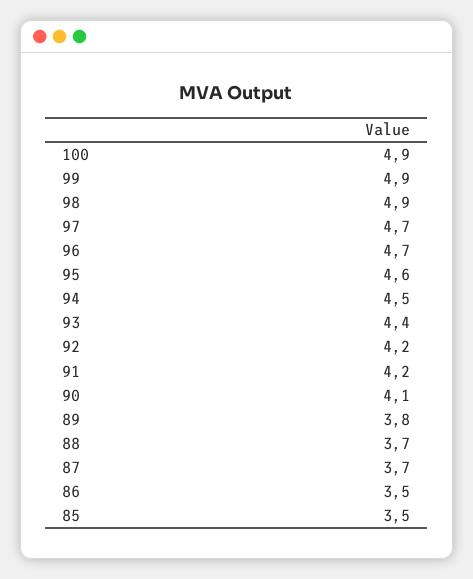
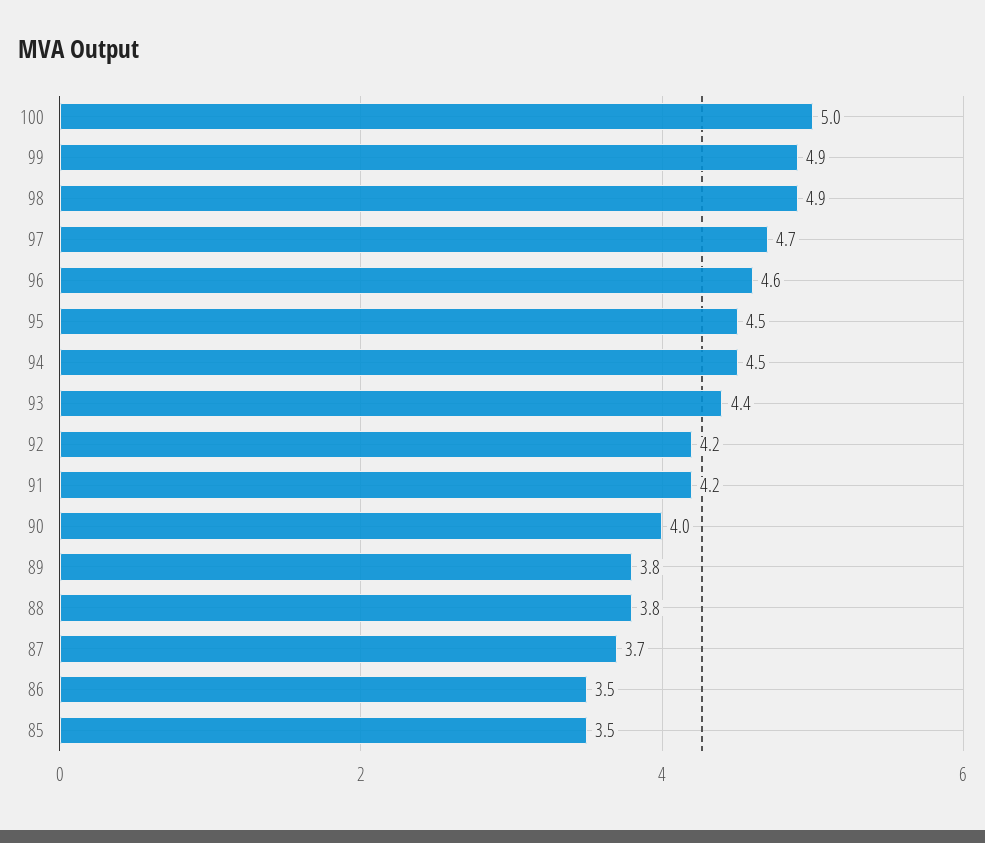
  {
-   "100": 4.9,
+   "100": 5,
    "99": 4.9,
    "98": 4.9,
    "97": 4.7,
-   "96": 4.7,
+   "96": 4.6,
-   "95": 4.6,
+   "95": 4.5,
    "94": 4.5,
    "93": 4.4,
    "92": 4.2,
    "91": 4.2,
-   "90": 4.1,
+   "90": 4,
    "89": 3.8,
-   "88": 3.7,
+   "88": 3.8,
    "87": 3.7,
    "86": 3.5,
    "85": 3.5
  }

